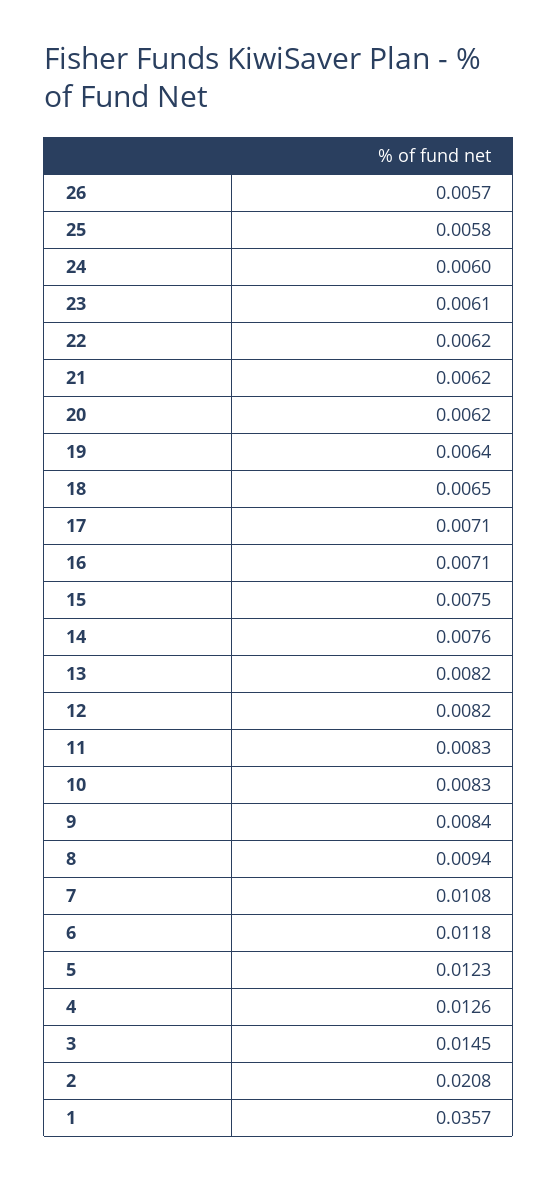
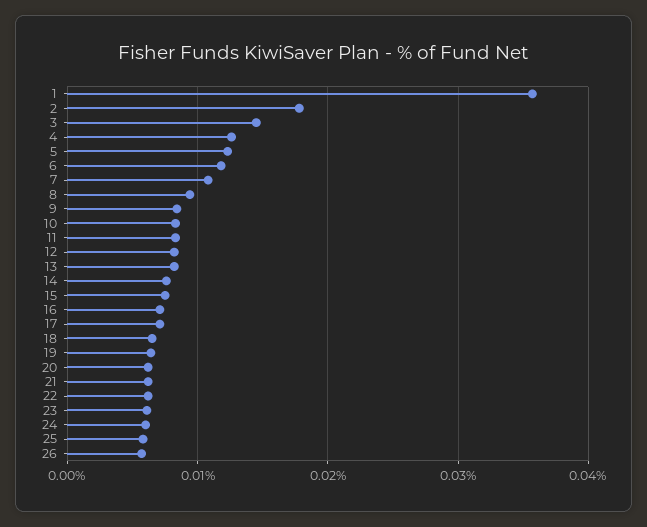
  {
    "26": 0.0057,
    "25": 0.0058,
    "24": 0.006,
    "23": 0.0061,
    "22": 0.0062,
    "21": 0.0062,
    "20": 0.0062,
    "19": 0.0064,
    "18": 0.0065,
    "17": 0.0071,
    "16": 0.0071,
    "15": 0.0075,
    "14": 0.0076,
    "13": 0.0082,
    "12": 0.0082,
    "11": 0.0083,
    "10": 0.0083,
    "9": 0.0084,
    "8": 0.0094,
    "7": 0.0108,
    "6": 0.0118,
    "5": 0.0123,
    "4": 0.0126,
    "3": 0.0145,
-   "2": 0.0208,
+   "2": 0.018,
    "1": 0.0357
  }

